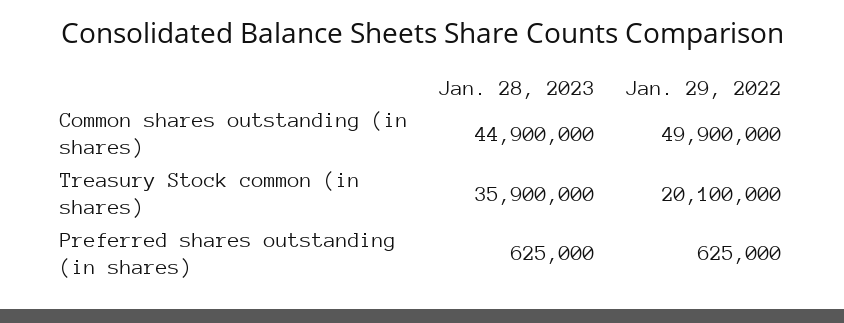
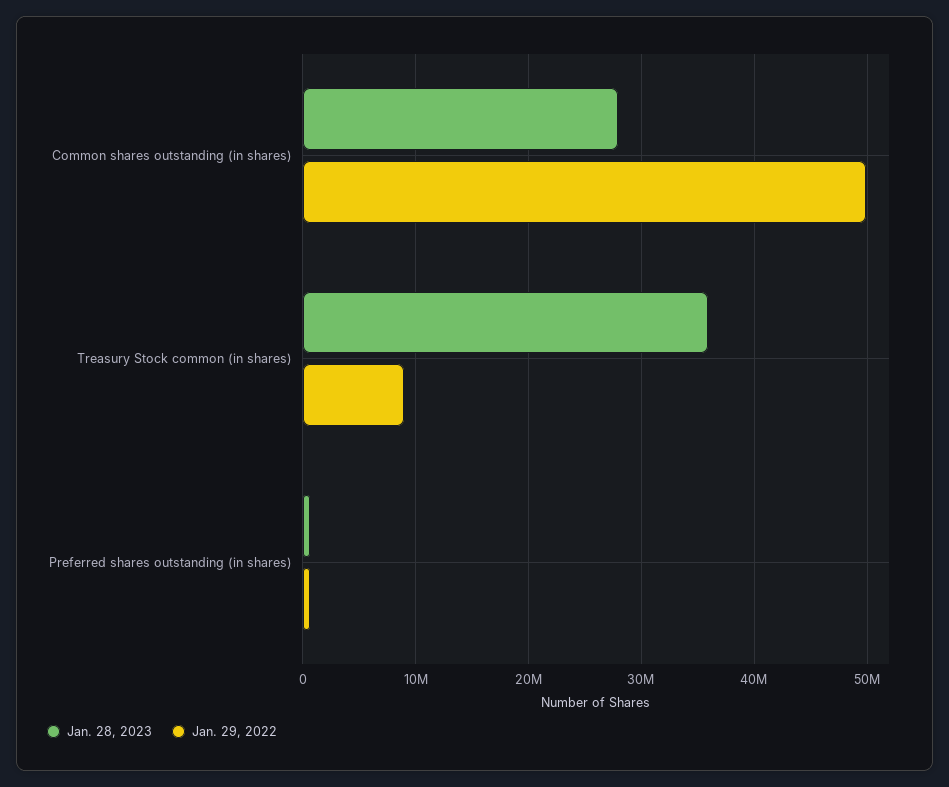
  {
    "Jan. 28, 2023": {
-     "Common shares outstanding (in shares)": 44900000,
+     "Common shares outstanding (in shares)": 28000000,
      "Treasury Stock common (in shares)": 35900000,
      "Preferred shares outstanding (in shares)": 625000
    },
    "Jan. 29, 2022": {
      "Common shares outstanding (in shares)": 49900000,
-     "Treasury Stock common (in shares)": 20100000,
+     "Treasury Stock common (in shares)": 9000000,
      "Preferred shares outstanding (in shares)": 625000
    }
  }

